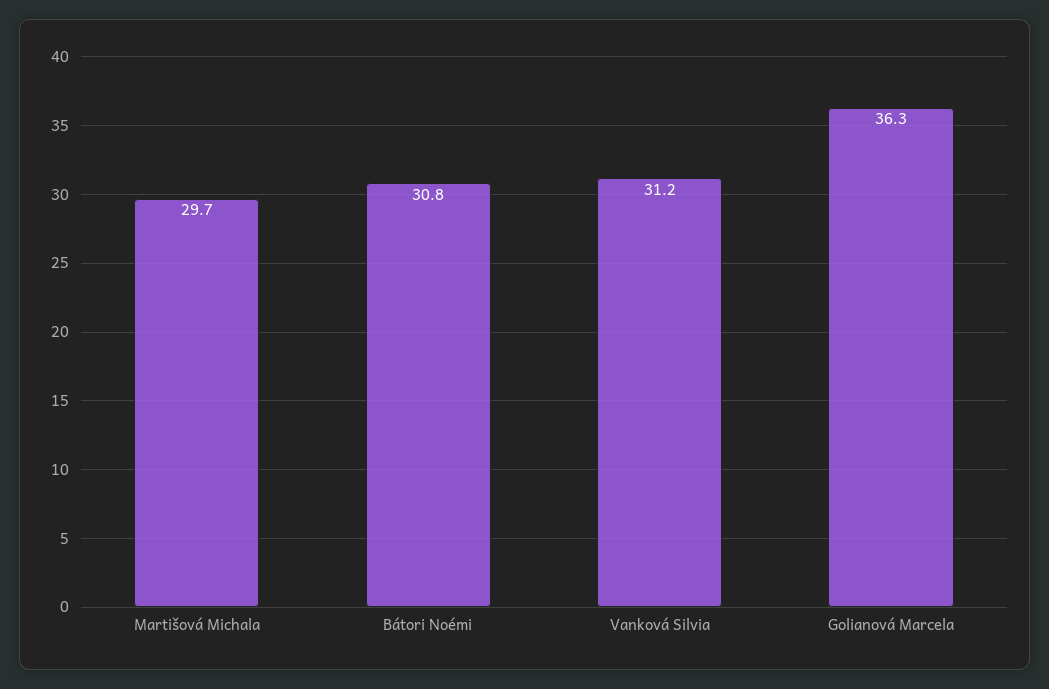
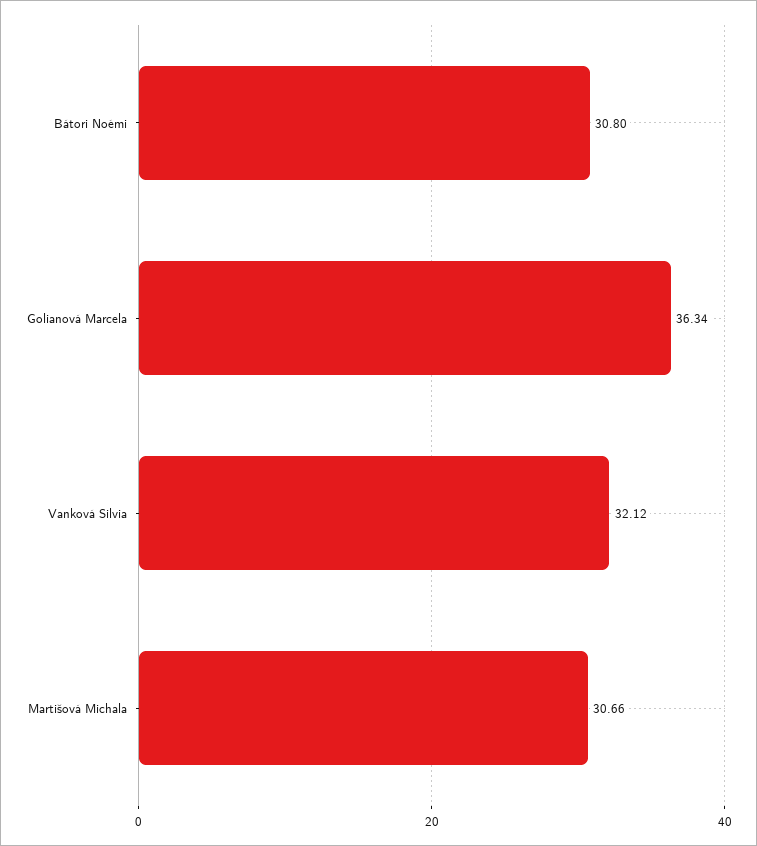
  {
-   "Martišová Michala": 29.7,
+   "Martišová Michala": 30.66,
    "Bátori Noémi": 30.8,
-   "Vanková Silvia": 31.2,
+   "Vanková Silvia": 32.12,
    "Golianová Marcela": 36.34
  }

